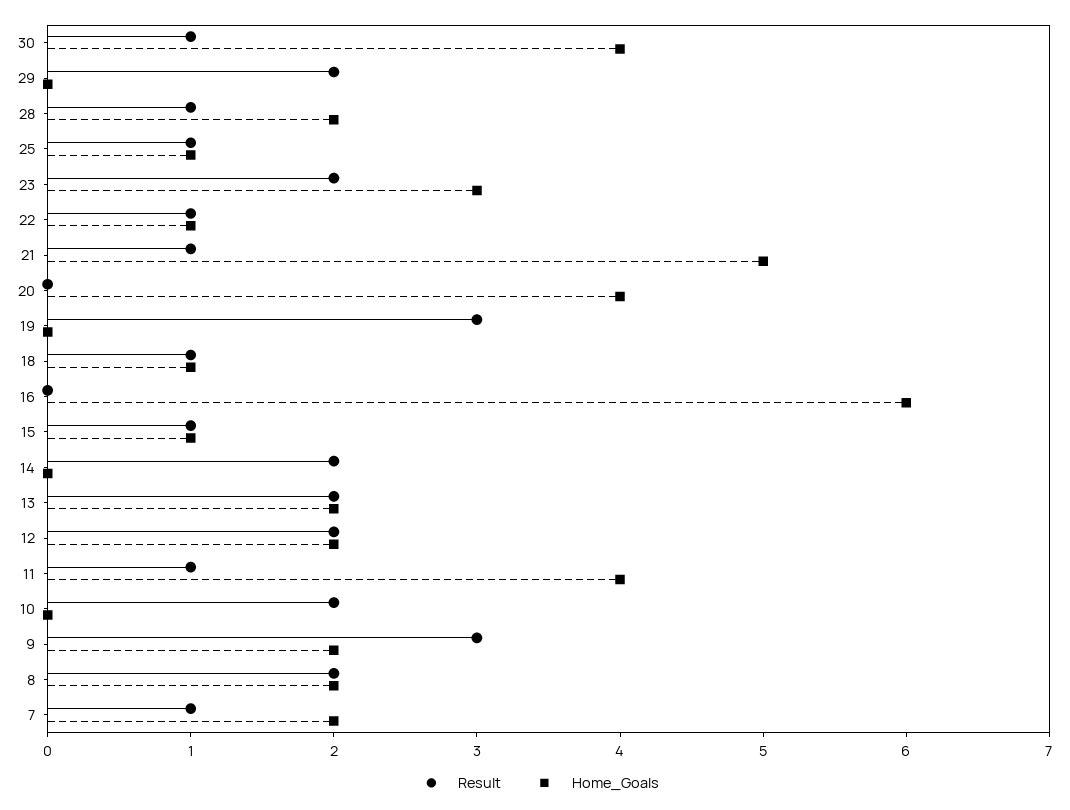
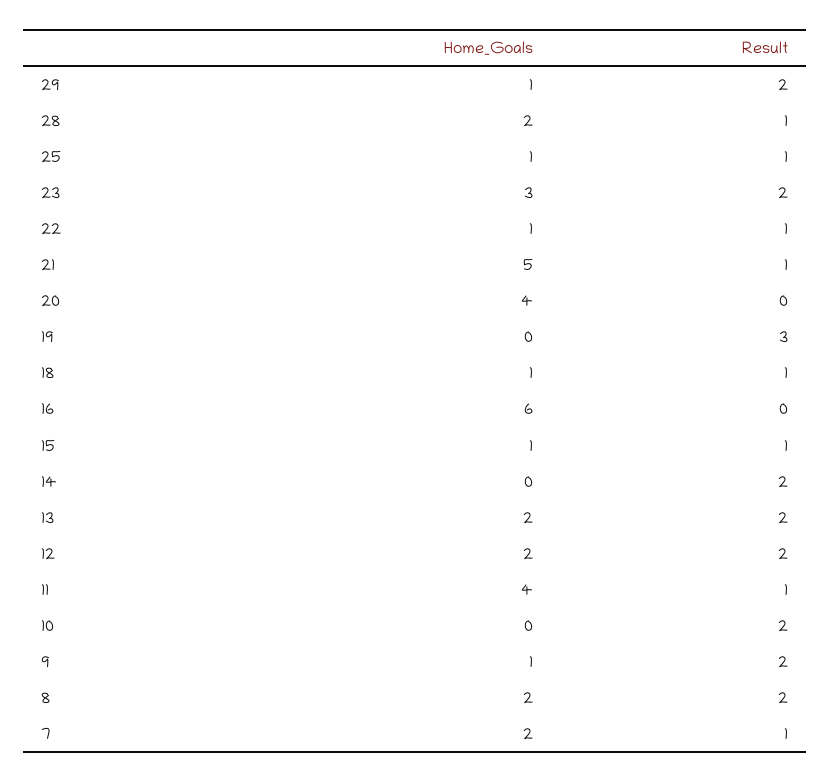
  {
    "Result": {
-     "30": 1,
      "29": 2,
      "28": 1,
      "25": 1,
      "23": 2,
      "22": 1,
      "21": 1,
      "20": 0,
      "19": 3,
      "18": 1,
      "16": 0,
      "15": 1,
      "14": 2,
      "13": 2,
      "12": 2,
      "11": 1,
      "10": 2,
-     "9": 3,
+     "9": 2,
      "8": 2,
      "7": 1
    },
    "Home_Goals": {
-     "30": 4,
-     "29": 0,
+     "29": 1,
      "28": 2,
      "25": 1,
      "23": 3,
      "22": 1,
      "21": 5,
      "20": 4,
      "19": 0,
      "18": 1,
      "16": 6,
      "15": 1,
      "14": 0,
      "13": 2,
      "12": 2,
      "11": 4,
      "10": 0,
-     "9": 2,
+     "9": 1,
      "8": 2,
      "7": 2
    }
  }

